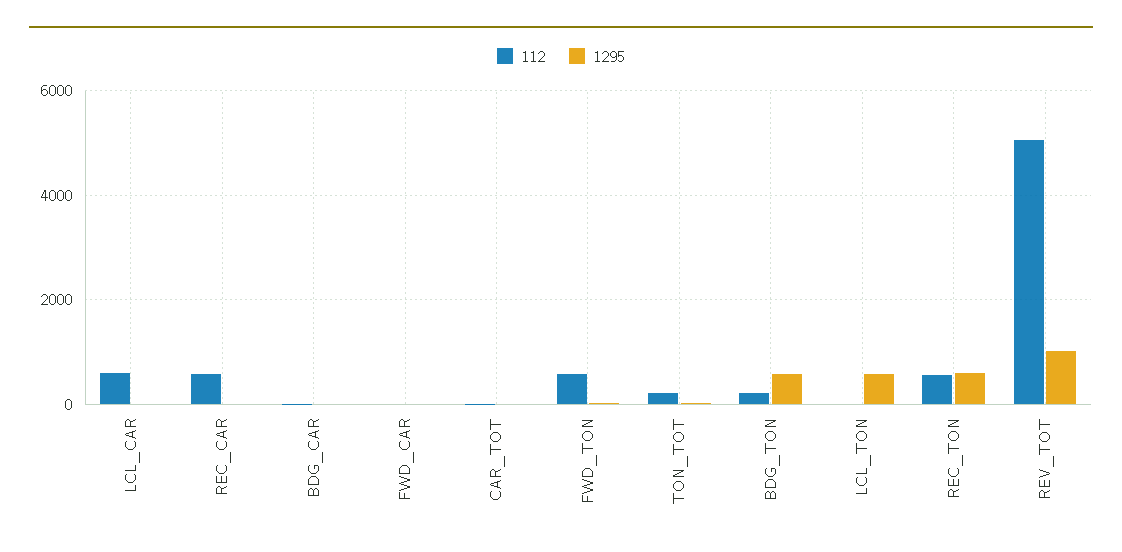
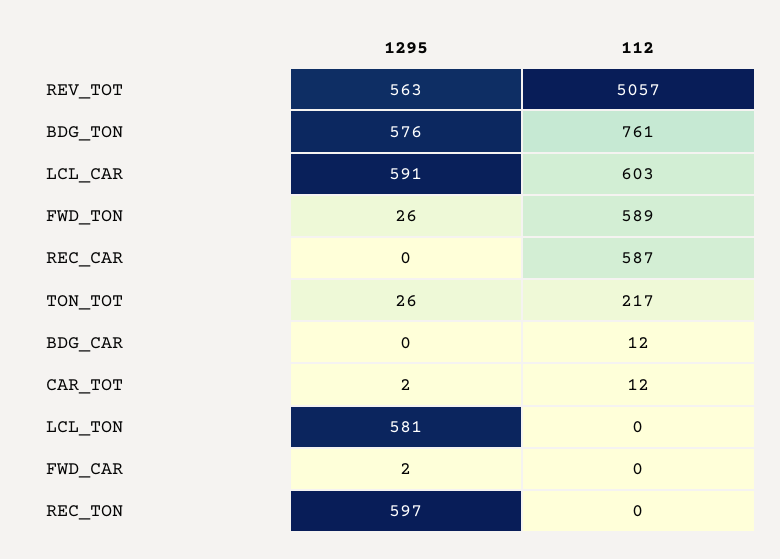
  {
    "112": {
      "LCL_CAR": 603,
      "REC_CAR": 587,
      "BDG_CAR": 12,
      "FWD_CAR": 0,
      "CAR_TOT": 12,
      "FWD_TON": 589,
      "TON_TOT": 217,
-     "BDG_TON": 200,
+     "BDG_TON": 761,
      "LCL_TON": 0,
-     "REC_TON": 600,
+     "REC_TON": 0,
      "REV_TOT": 5057
    },
    "1295": {
-     "LCL_CAR": 0,
+     "LCL_CAR": 591,
      "REC_CAR": 0,
      "BDG_CAR": 0,
      "FWD_CAR": 2,
      "CAR_TOT": 2,
      "FWD_TON": 26,
      "TON_TOT": 26,
      "BDG_TON": 576,
      "LCL_TON": 581,
      "REC_TON": 597,
-     "REV_TOT": 1000
+     "REV_TOT": 563
    }
  }

